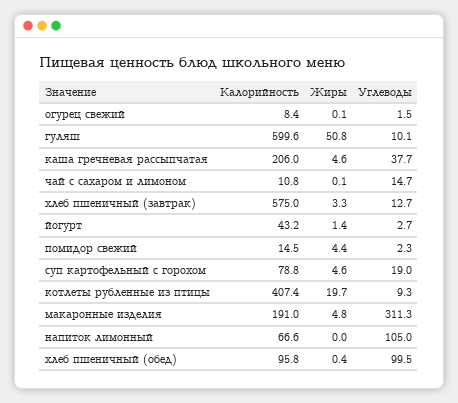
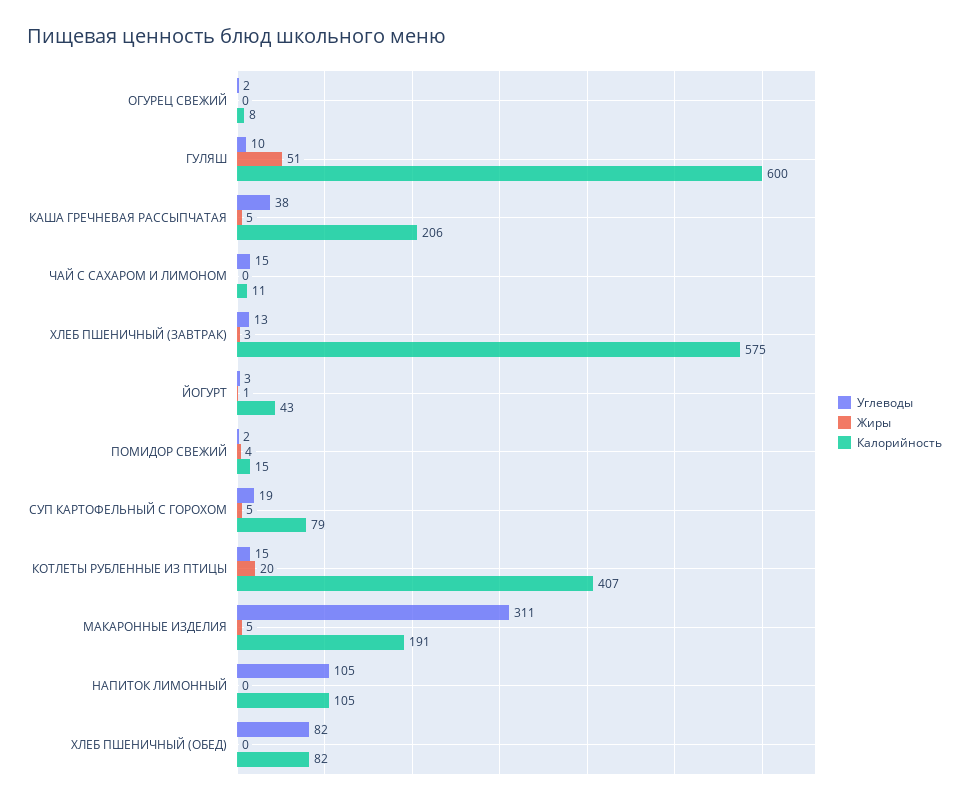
  {
    "Калорийность": {
      "огурец свежий": 8.4,
      "гуляш": 599.6,
      "каша гречневая рассыпчатая": 206,
      "чай с сахаром и лимоном": 10.8,
      "хлеб пшеничный (завтрак)": 575,
      "йогурт": 43.2,
      "помидор свежий": 14.5,
      "суп картофельный с горохом": 78.8,
      "котлеты рубленные из птицы": 407.4,
      "макаронные изделия": 191,
-     "напиток лимонный": 66.6,
+     "напиток лимонный": 105,
-     "хлеб пшеничный (обед)": 95.8
+     "хлеб пшеничный (обед)": 82
    },
    "Жиры": {
      "огурец свежий": 0.1,
      "гуляш": 50.8,
      "каша гречневая рассыпчатая": 4.6,
      "чай с сахаром и лимоном": 0.1,
      "хлеб пшеничный (завтрак)": 3.3,
      "йогурт": 1.4,
      "помидор свежий": 4.4,
      "суп картофельный с горохом": 4.6,
      "котлеты рубленные из птицы": 19.7,
      "макаронные изделия": 4.8,
      "напиток лимонный": 0,
      "хлеб пшеничный (обед)": 0.4
    },
    "Углеводы": {
      "огурец свежий": 1.5,
      "гуляш": 10.1,
      "каша гречневая рассыпчатая": 37.7,
      "чай с сахаром и лимоном": 14.7,
      "хлеб пшеничный (завтрак)": 12.7,
      "йогурт": 2.7,
      "помидор свежий": 2.3,
      "суп картофельный с горохом": 19,
-     "котлеты рубленные из птицы": 9.3,
+     "котлеты рубленные из птицы": 15,
      "макаронные изделия": 311.3,
      "напиток лимонный": 105,
-     "хлеб пшеничный (обед)": 99.5
+     "хлеб пшеничный (обед)": 82
    }
  }

